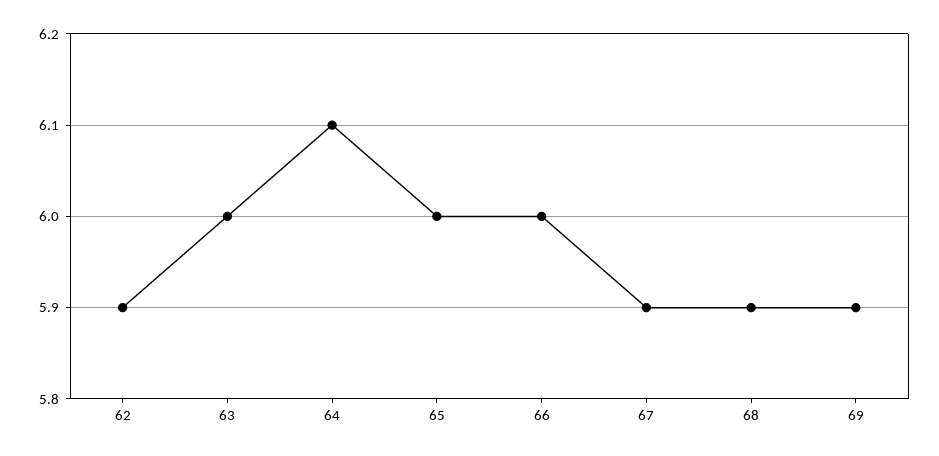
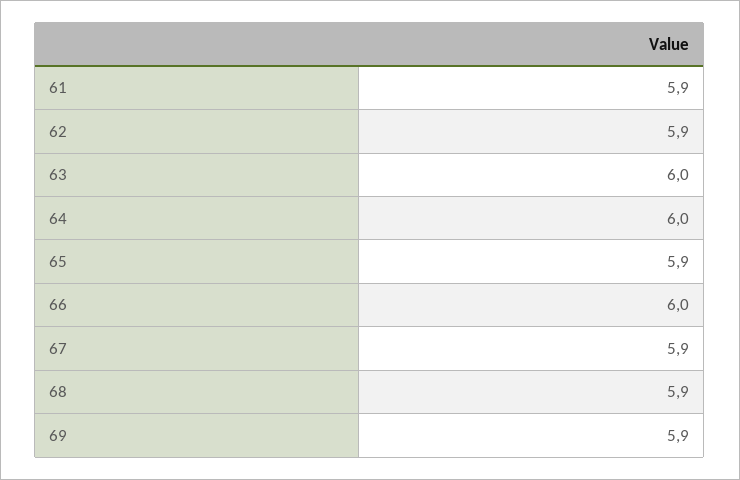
  {
    "62": 5.9,
    "63": 6,
-   "64": 6.1,
+   "64": 6,
-   "65": 6,
+   "65": 5.9,
    "66": 6,
    "67": 5.9,
    "68": 5.9,
-   "69": 5.9
+   "69": 5.9,
+   "61": 5.9
  }

